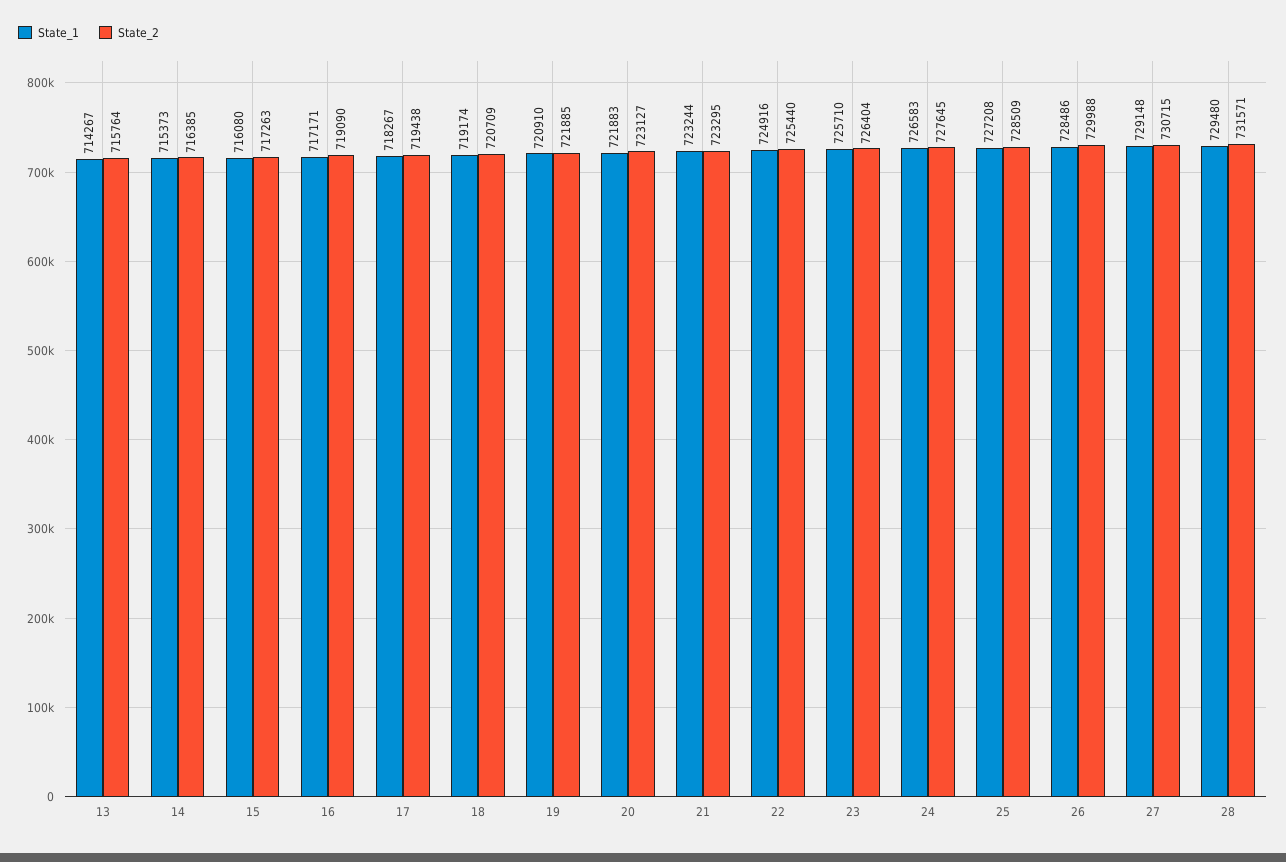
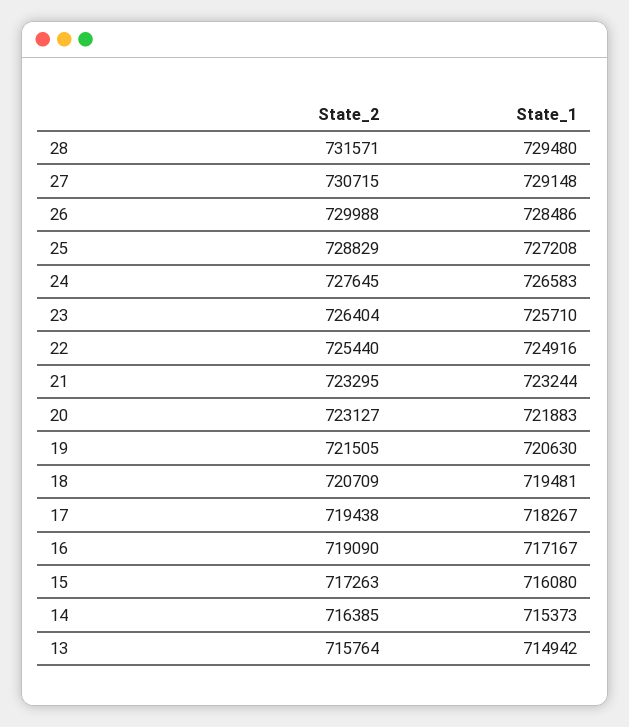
  {
    "State_1": {
-     "13": 714267,
+     "13": 714942,
      "14": 715373,
      "15": 716080,
-     "16": 717171,
+     "16": 717167,
      "17": 718267,
-     "18": 719174,
+     "18": 719481,
-     "19": 720910,
+     "19": 720630,
      "20": 721883,
      "21": 723244,
      "22": 724916,
      "23": 725710,
      "24": 726583,
      "25": 727208,
      "26": 728486,
      "27": 729148,
      "28": 729480
    },
    "State_2": {
      "13": 715764,
      "14": 716385,
      "15": 717263,
      "16": 719090,
      "17": 719438,
      "18": 720709,
-     "19": 721885,
+     "19": 721505,
      "20": 723127,
      "21": 723295,
      "22": 725440,
      "23": 726404,
      "24": 727645,
-     "25": 728509,
+     "25": 728829,
      "26": 729988,
      "27": 730715,
      "28": 731571
    }
  }

